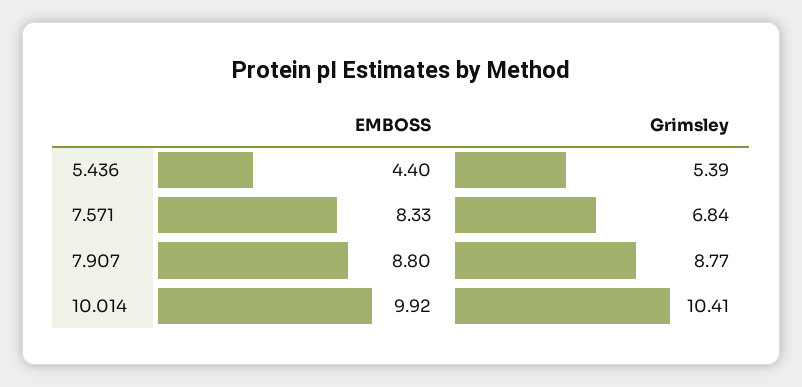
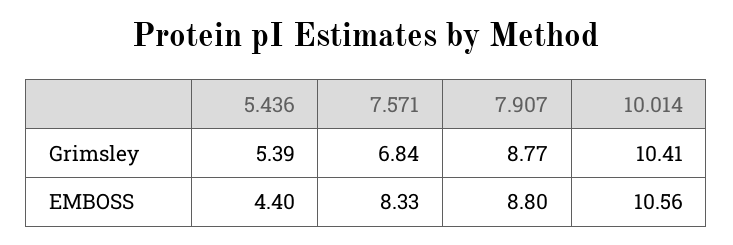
  {
    "EMBOSS": {
      "5.436": 4.4,
      "7.571": 8.33,
      "7.907": 8.8,
-     "10.014": 9.92
+     "10.014": 10.56
    },
    "Grimsley": {
      "5.436": 5.39,
      "7.571": 6.84,
      "7.907": 8.77,
      "10.014": 10.41
    }
  }

